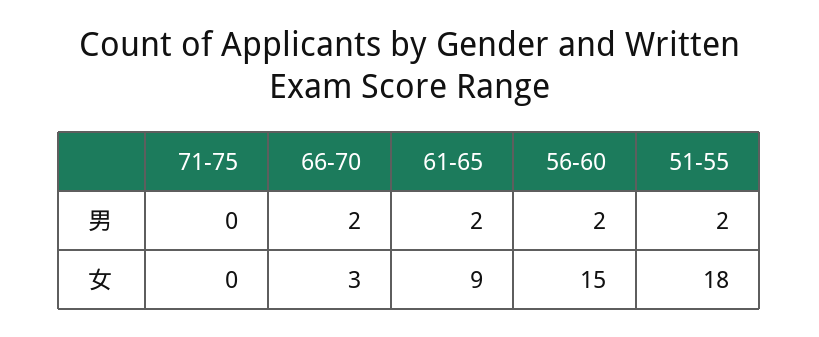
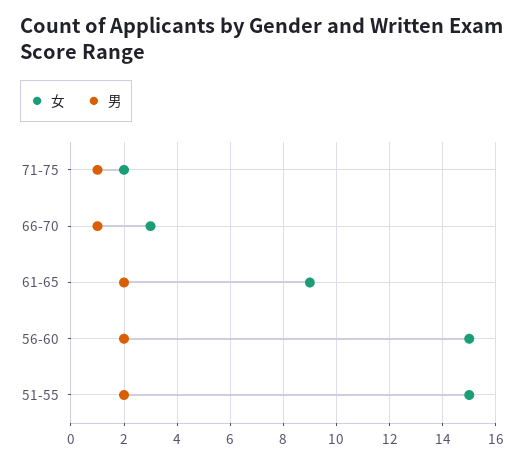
  {
    "男": {
-     "71-75": 0,
+     "71-75": 1,
-     "66-70": 2,
+     "66-70": 1,
      "61-65": 2,
      "56-60": 2,
      "51-55": 2
    },
    "女": {
-     "71-75": 0,
+     "71-75": 2,
      "66-70": 3,
      "61-65": 9,
      "56-60": 15,
-     "51-55": 18
+     "51-55": 15
    }
  }

